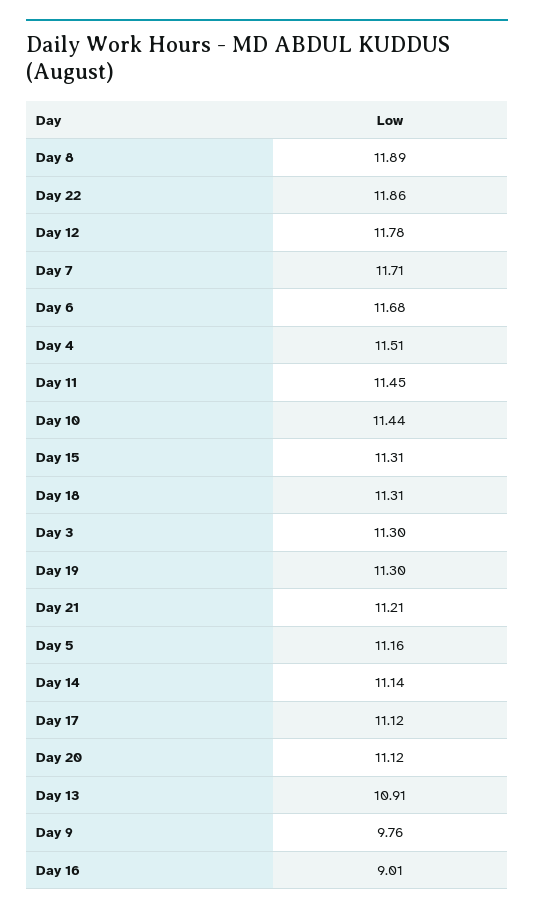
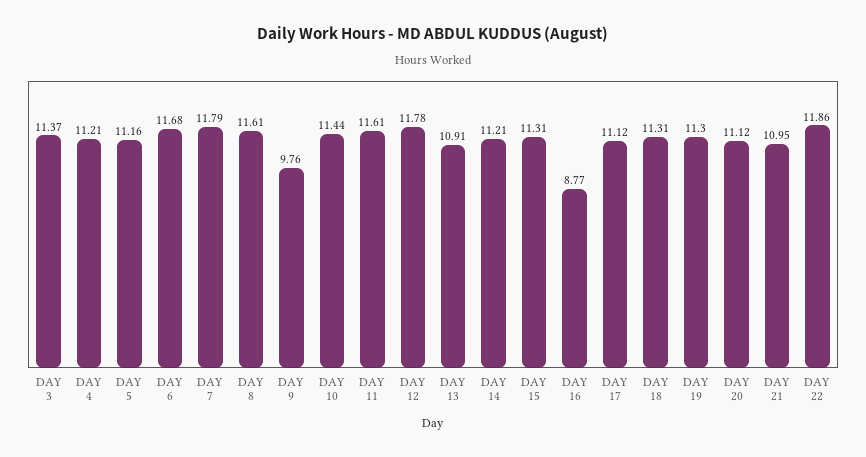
  {
-   "Day 8": 11.89,
+   "Day 8": 11.61,
    "Day 22": 11.86,
    "Day 12": 11.78,
-   "Day 7": 11.71,
+   "Day 7": 11.79,
    "Day 6": 11.68,
-   "Day 4": 11.51,
+   "Day 4": 11.21,
-   "Day 11": 11.45,
+   "Day 11": 11.61,
    "Day 10": 11.44,
    "Day 15": 11.31,
    "Day 18": 11.31,
-   "Day 3": 11.3,
+   "Day 3": 11.37,
    "Day 19": 11.3,
-   "Day 21": 11.21,
+   "Day 21": 10.95,
    "Day 5": 11.16,
-   "Day 14": 11.14,
+   "Day 14": 11.21,
    "Day 17": 11.12,
    "Day 20": 11.12,
    "Day 13": 10.91,
    "Day 9": 9.76,
-   "Day 16": 9.01
+   "Day 16": 8.77
  }

